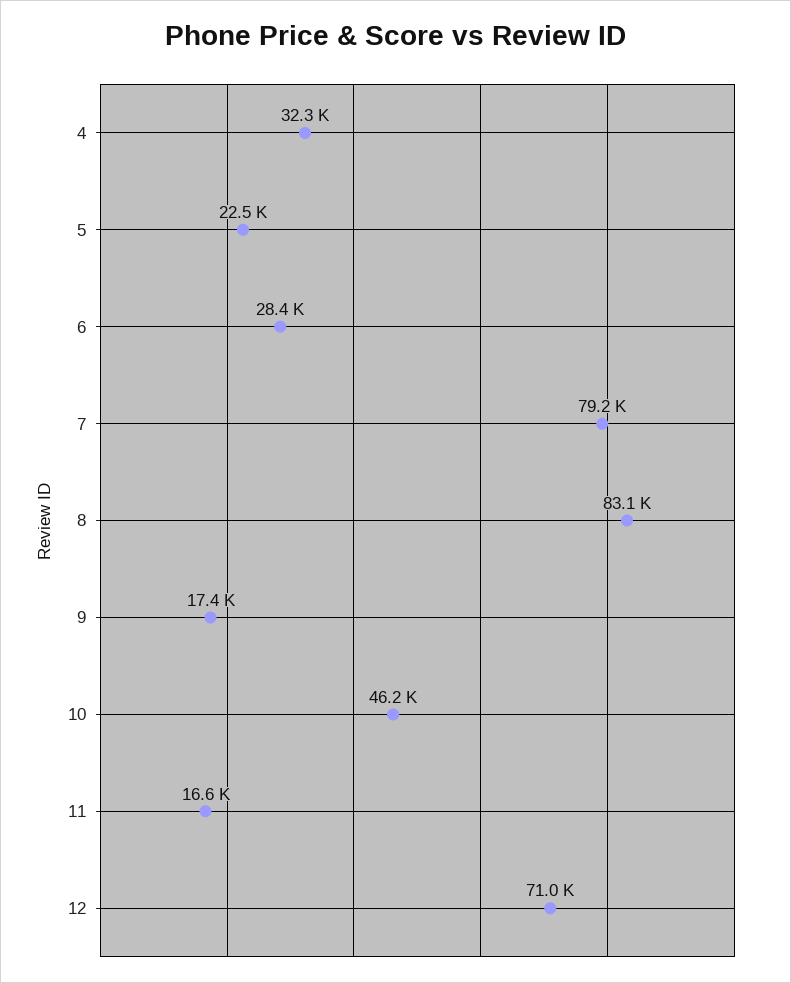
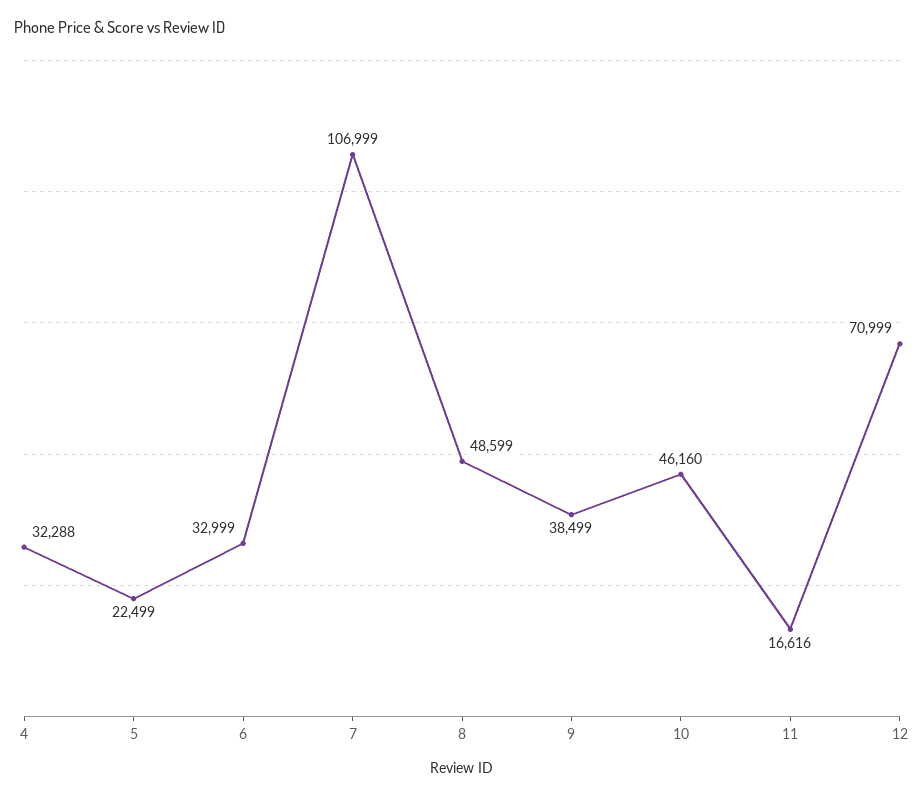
  {
    "4": 32288,
    "5": 22499,
-   "6": 28400,
+   "6": 32999,
-   "7": 79200,
+   "7": 106999,
-   "8": 83100,
+   "8": 48599,
-   "9": 17400,
+   "9": 38499,
    "10": 46160,
    "11": 16616,
    "12": 70999
  }

